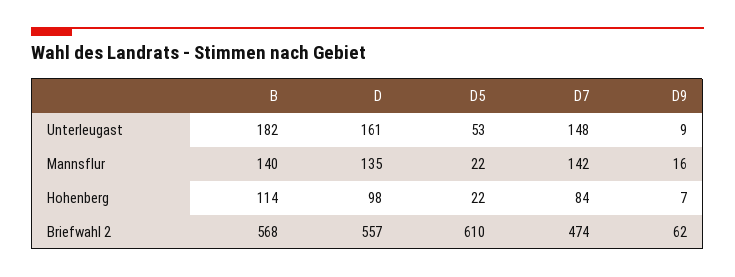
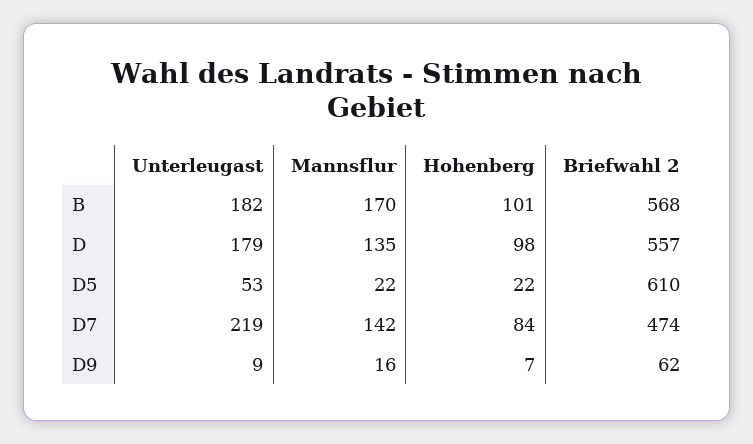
  {
    "B": {
      "Unterleugast": 182,
-     "Mannsflur": 140,
+     "Mannsflur": 170,
-     "Hohenberg": 114,
+     "Hohenberg": 101,
      "Briefwahl 2": 568
    },
    "D": {
-     "Unterleugast": 161,
+     "Unterleugast": 179,
      "Mannsflur": 135,
      "Hohenberg": 98,
      "Briefwahl 2": 557
    },
    "D5": {
      "Unterleugast": 53,
      "Mannsflur": 22,
      "Hohenberg": 22,
      "Briefwahl 2": 610
    },
    "D7": {
-     "Unterleugast": 148,
+     "Unterleugast": 219,
      "Mannsflur": 142,
      "Hohenberg": 84,
      "Briefwahl 2": 474
    },
    "D9": {
      "Unterleugast": 9,
      "Mannsflur": 16,
      "Hohenberg": 7,
      "Briefwahl 2": 62
    }
  }

